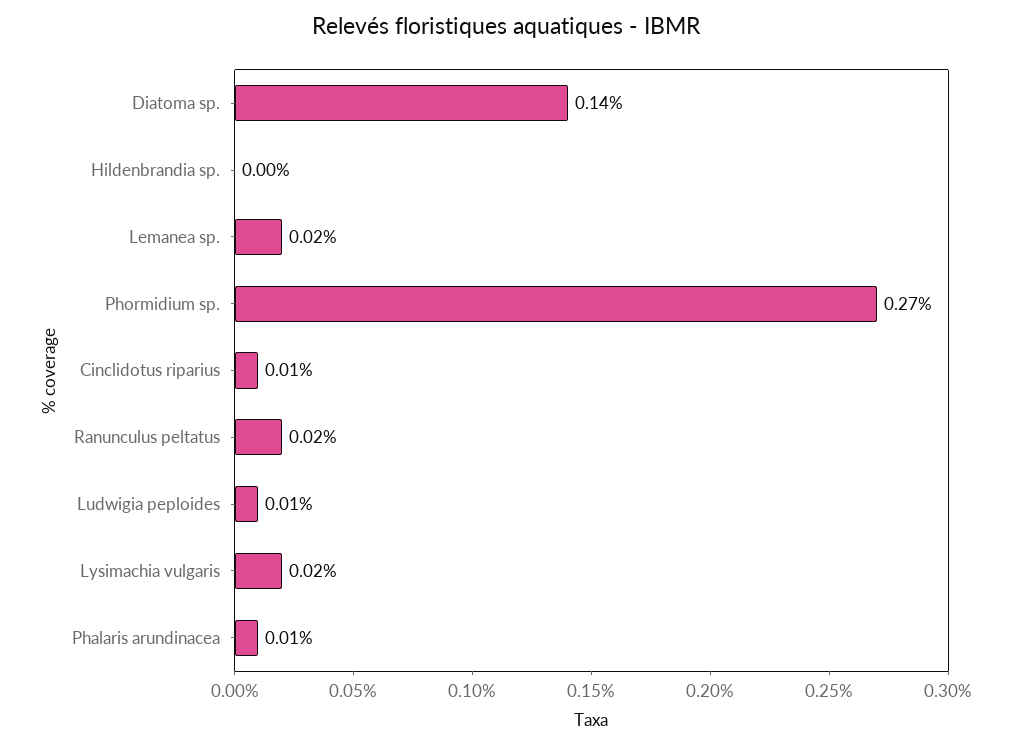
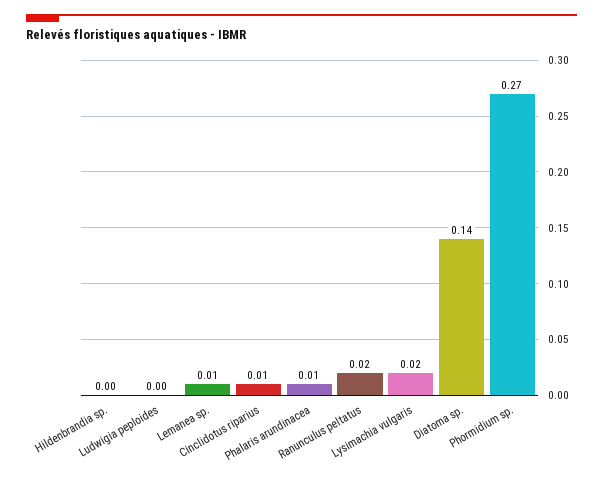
  {
    "Diatoma sp.": 0.14,
    "Hildenbrandia sp.": 0,
-   "Lemanea sp.": 0.02,
+   "Lemanea sp.": 0.01,
    "Phormidium sp.": 0.27,
    "Cinclidotus riparius": 0.01,
    "Ranunculus peltatus": 0.02,
-   "Ludwigia peploides": 0.01,
+   "Ludwigia peploides": 0,
    "Lysimachia vulgaris": 0.02,
    "Phalaris arundinacea": 0.01
  }

